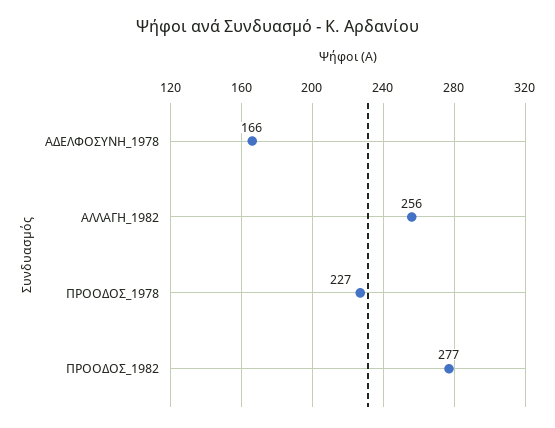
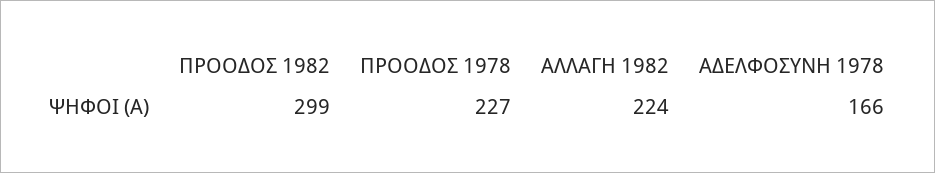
  {
    "ΑΔΕΛΦΟΣΥΝΗ_1978": 166,
-   "ΑΛΛΑΓΗ_1982": 256,
+   "ΑΛΛΑΓΗ_1982": 224,
    "ΠΡΟΟΔΟΣ_1978": 227,
-   "ΠΡΟΟΔΟΣ_1982": 277
+   "ΠΡΟΟΔΟΣ_1982": 299
  }

